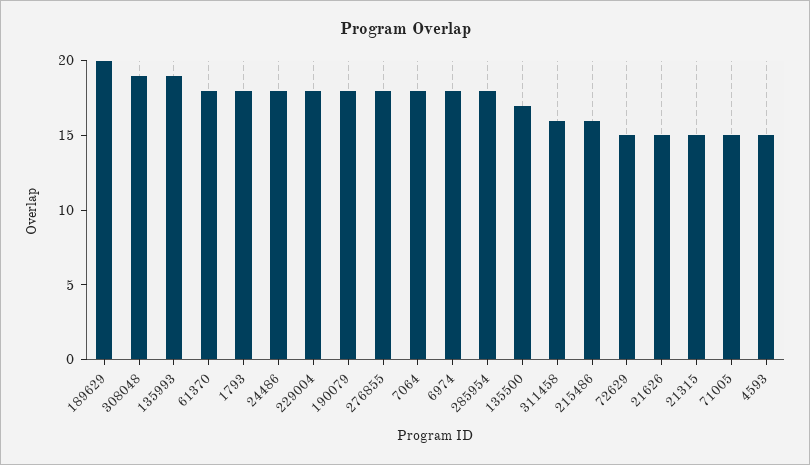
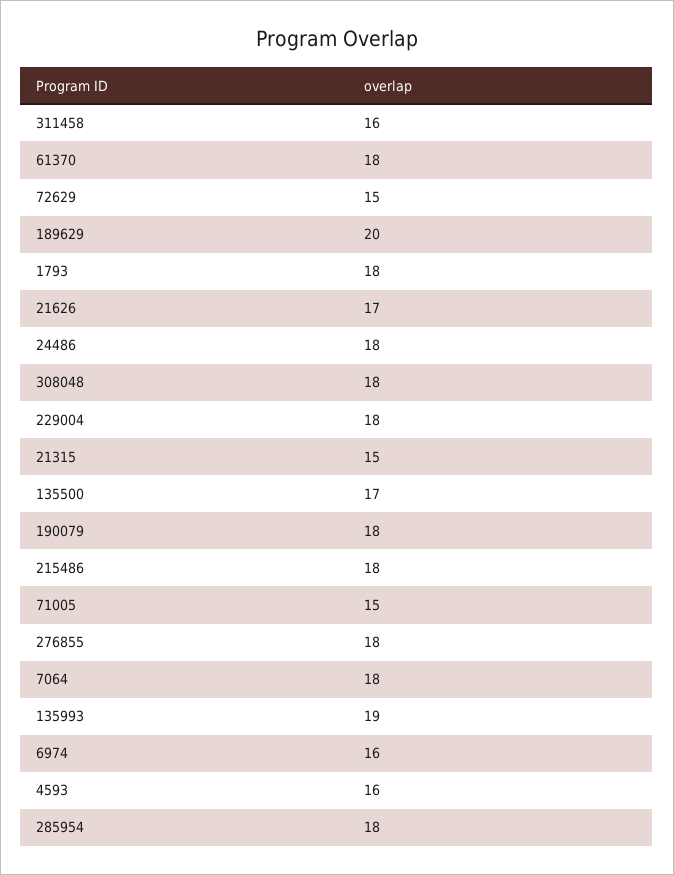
  {
    "189629": 20,
-   "308048": 19,
+   "308048": 18,
    "135993": 19,
    "61370": 18,
    "1793": 18,
    "24486": 18,
    "229004": 18,
    "190079": 18,
    "276855": 18,
    "7064": 18,
-   "6974": 18,
+   "6974": 16,
    "285954": 18,
    "135500": 17,
    "311458": 16,
-   "215486": 16,
+   "215486": 18,
    "72629": 15,
-   "21626": 15,
+   "21626": 17,
    "21315": 15,
    "71005": 15,
-   "4593": 15
+   "4593": 16
  }

